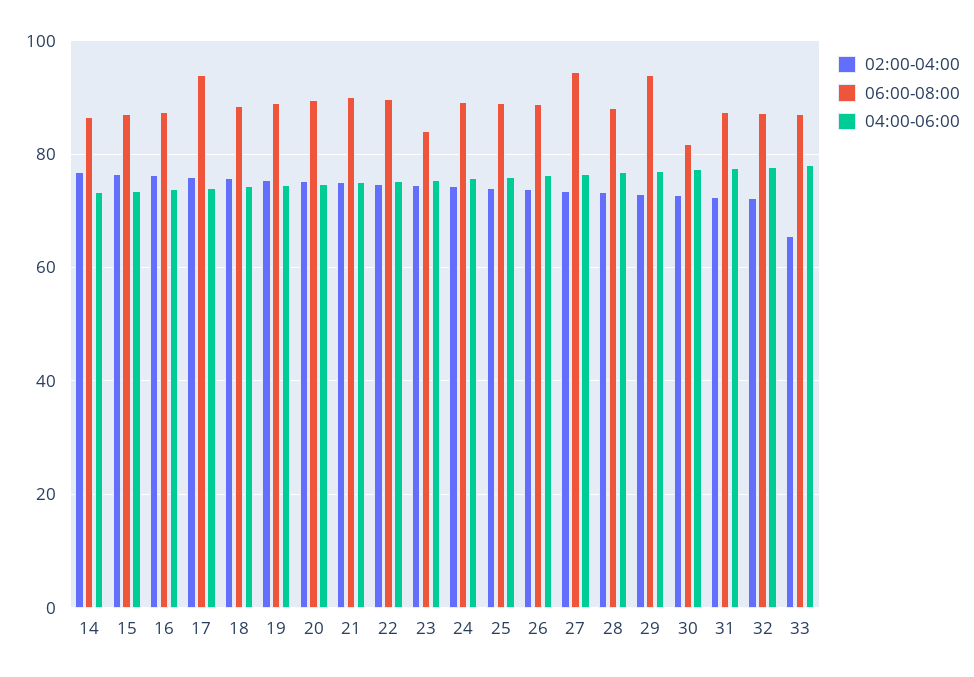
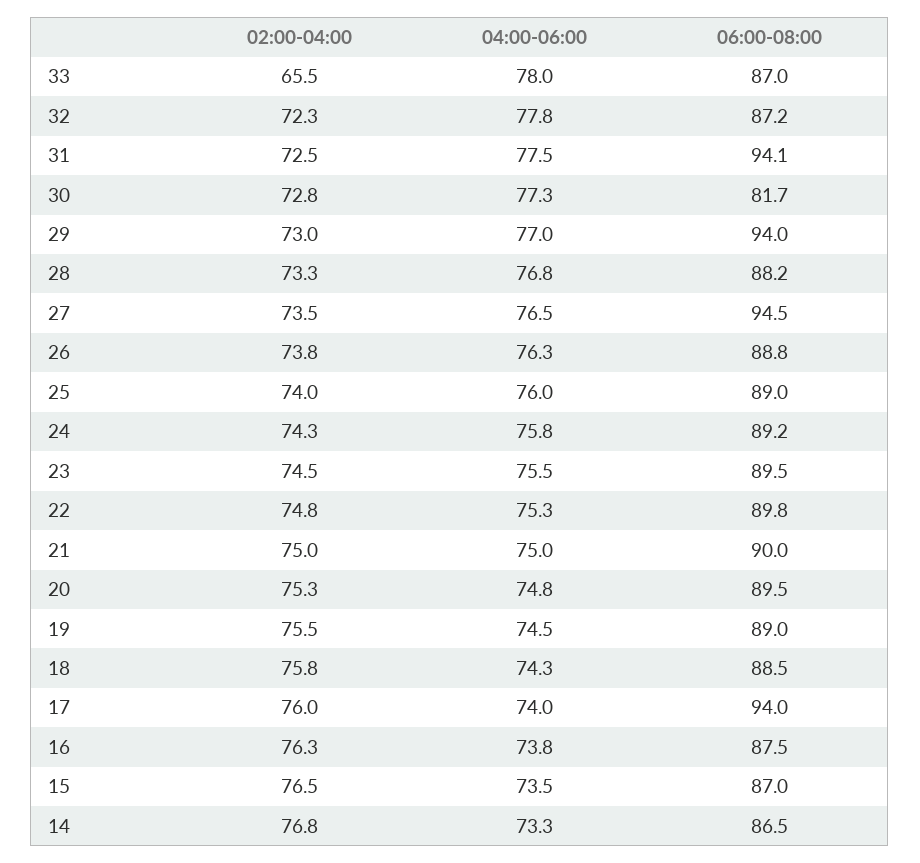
  {
    "02:00-04:00": {
      "14": 76.8,
      "15": 76.5,
      "16": 76.3,
      "17": 76,
      "18": 75.8,
      "19": 75.5,
      "20": 75.3,
      "21": 75,
      "22": 74.8,
      "23": 74.5,
      "24": 74.3,
      "25": 74,
      "26": 73.8,
      "27": 73.5,
      "28": 73.3,
      "29": 73,
      "30": 72.8,
      "31": 72.5,
      "32": 72.3,
      "33": 65.5
    },
    "06:00-08:00": {
      "14": 86.5,
      "15": 87,
      "16": 87.5,
      "17": 94,
      "18": 88.5,
      "19": 89,
      "20": 89.5,
      "21": 90,
      "22": 89.8,
-     "23": 84,
+     "23": 89.5,
      "24": 89.2,
      "25": 89,
      "26": 88.8,
      "27": 94.5,
      "28": 88.2,
      "29": 94,
      "30": 81.7,
-     "31": 88,
+     "31": 94.1,
      "32": 87.2,
      "33": 87
    },
    "04:00-06:00": {
      "14": 73.3,
      "15": 73.5,
      "16": 73.8,
      "17": 74,
      "18": 74.3,
      "19": 74.5,
      "20": 74.8,
      "21": 75,
      "22": 75.3,
      "23": 75.5,
      "24": 75.8,
      "25": 76,
      "26": 76.3,
      "27": 76.5,
      "28": 76.8,
      "29": 77,
      "30": 77.3,
      "31": 77.5,
      "32": 77.8,
      "33": 78
    }
  }

